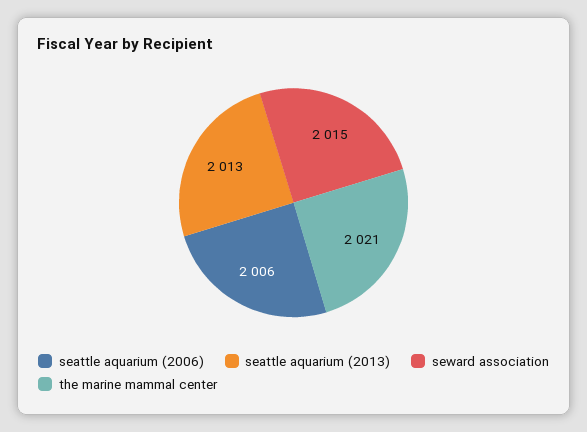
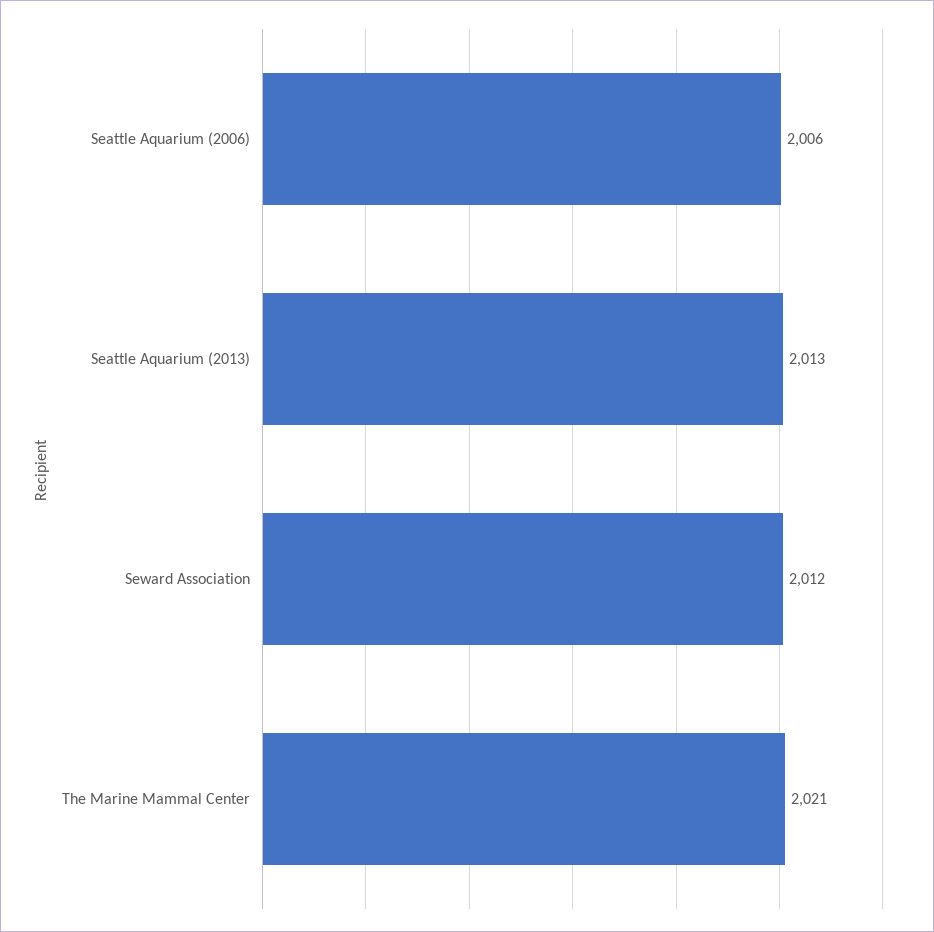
  {
    "seattle aquarium (2006)": 2006,
    "seattle aquarium (2013)": 2013,
-   "seward association": 2015,
+   "seward association": 2012,
    "the marine mammal center": 2021
  }

